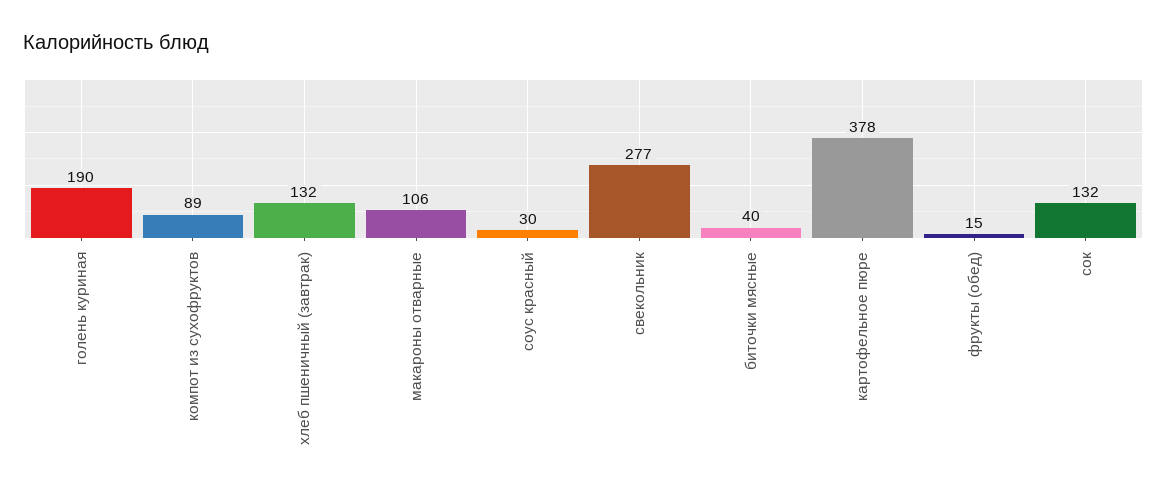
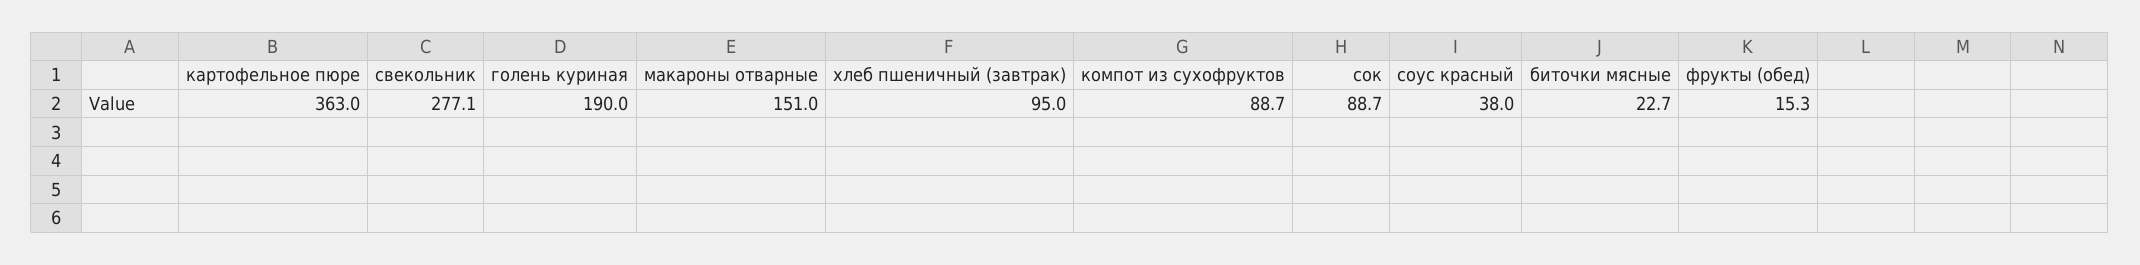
  {
    "голень куриная": 190,
    "компот из сухофруктов": 88.7,
-   "хлеб пшеничный (завтрак)": 132,
+   "хлеб пшеничный (завтрак)": 95,
-   "макароны отварные": 106,
+   "макароны отварные": 151,
-   "соус красный": 30,
+   "соус красный": 38,
    "свекольник": 277.1,
-   "биточки мясные": 40,
+   "биточки мясные": 22.7,
-   "картофельное пюре": 378,
+   "картофельное пюре": 363,
    "фрукты (обед)": 15.3,
-   "сок": 132
+   "сок": 88.7
  }

